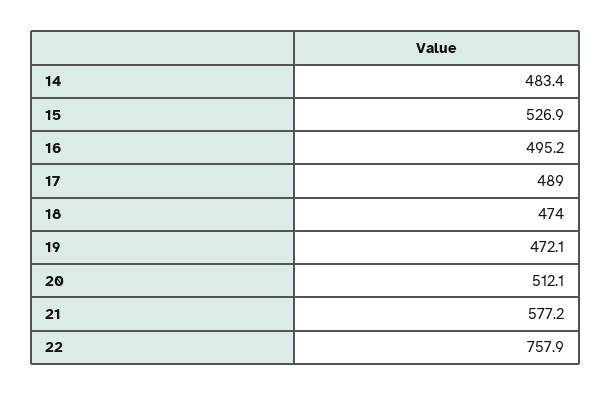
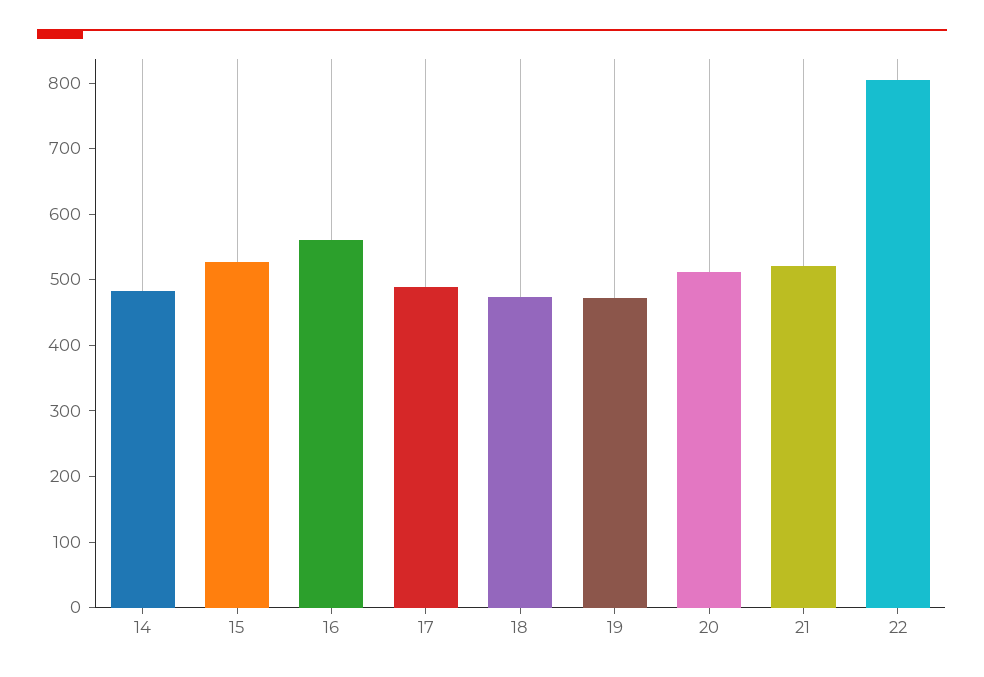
  {
    "14": 483.4,
    "15": 526.9,
-   "16": 495.2,
+   "16": 560,
    "17": 489,
    "18": 474,
    "19": 472.1,
    "20": 512.1,
-   "21": 577.2,
+   "21": 520,
-   "22": 757.9
+   "22": 800
  }

